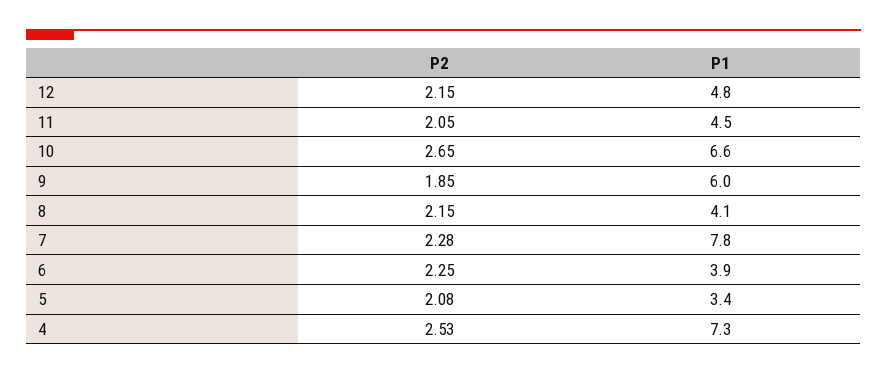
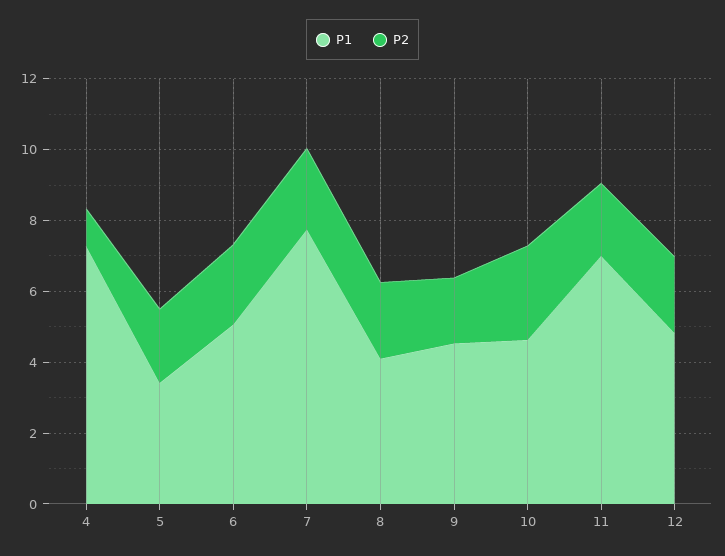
  {
    "P2": {
      "12": 2.15,
      "11": 2.05,
      "10": 2.65,
      "9": 1.85,
      "8": 2.15,
      "7": 2.28,
      "6": 2.25,
      "5": 2.08,
-     "4": 2.53
+     "4": 1
    },
    "P1": {
      "12": 4.8,
-     "11": 4.5,
+     "11": 7,
-     "10": 6.6,
+     "10": 4.5,
-     "9": 6,
+     "9": 4.5,
      "8": 4.1,
      "7": 7.8,
-     "6": 3.9,
+     "6": 5,
      "5": 3.4,
      "4": 7.3
    }
  }

